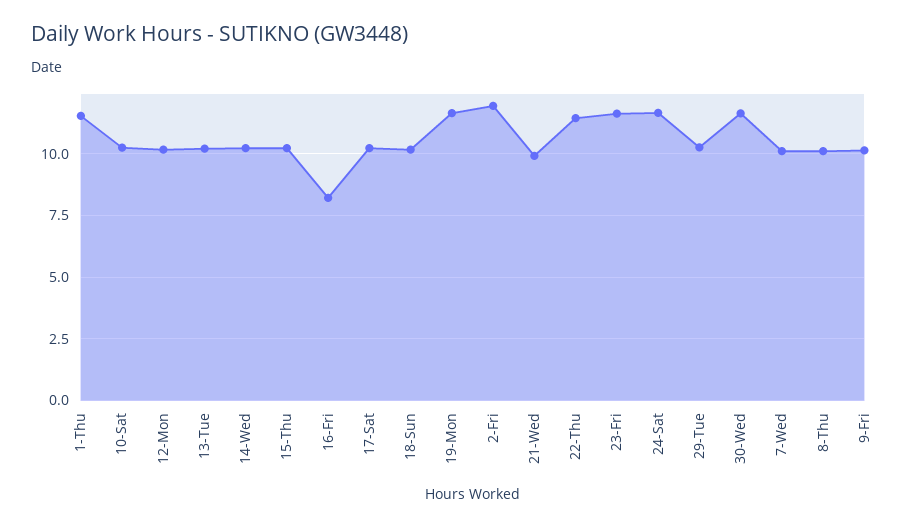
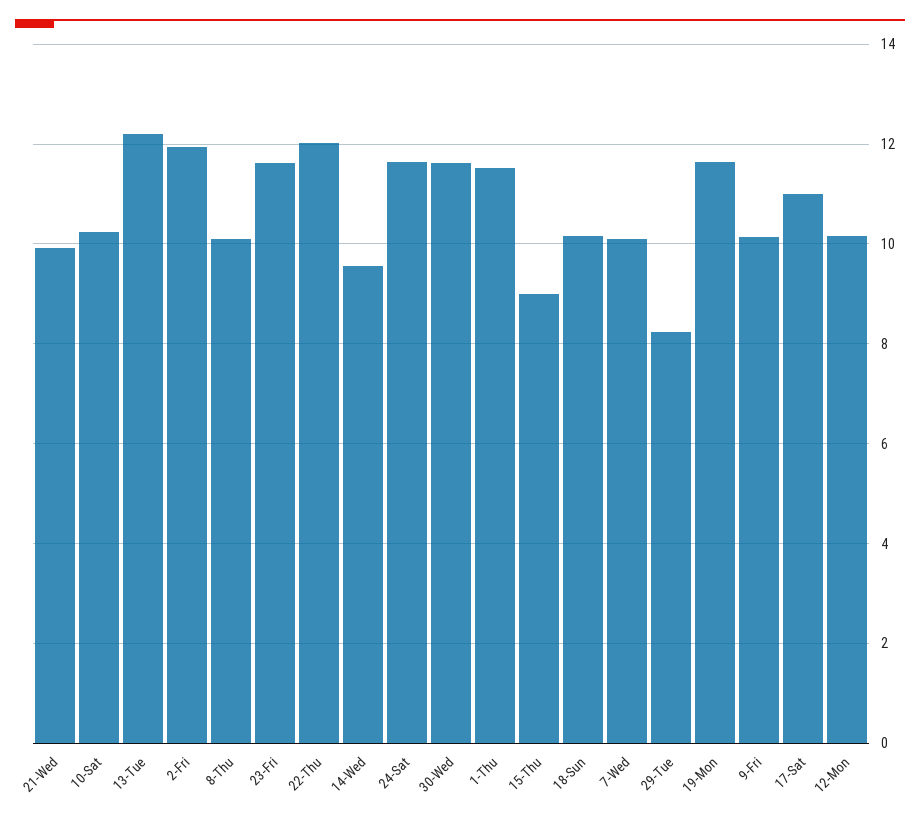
  {
    "1-Thu": 11.6,
    "10-Sat": 10.2,
    "12-Mon": 10.2,
-   "13-Tue": 10.25,
+   "13-Tue": 12.2,
-   "14-Wed": 10.25,
+   "14-Wed": 9.6,
-   "15-Thu": 10.25,
+   "15-Thu": 9,
-   "16-Fri": 8.25,
-   "17-Sat": 10.25,
+   "17-Sat": 11,
    "18-Sun": 10.2,
    "19-Mon": 11.6,
    "2-Fri": 12,
    "21-Wed": 10,
-   "22-Thu": 11.5,
+   "22-Thu": 12,
    "23-Fri": 11.6,
    "24-Sat": 11.6,
-   "29-Tue": 10.25,
+   "29-Tue": 8.2,
    "30-Wed": 11.6,
    "7-Wed": 10.2,
    "8-Thu": 10.2,
    "9-Fri": 10.2
  }

